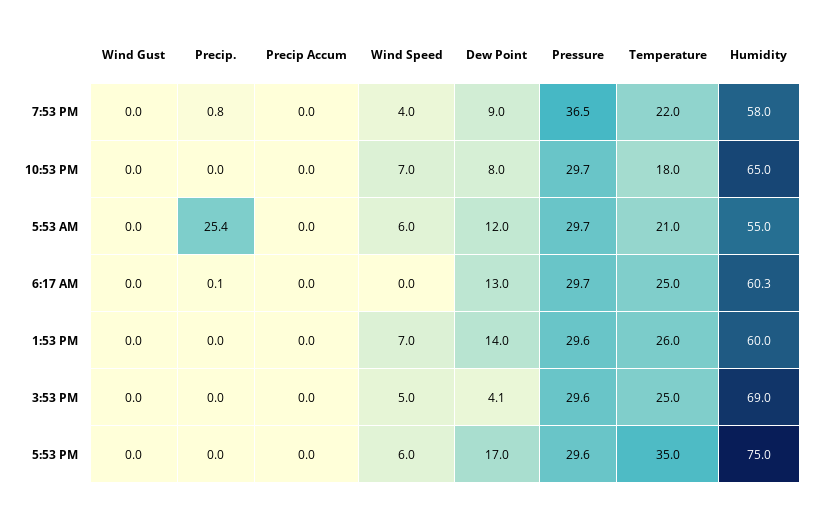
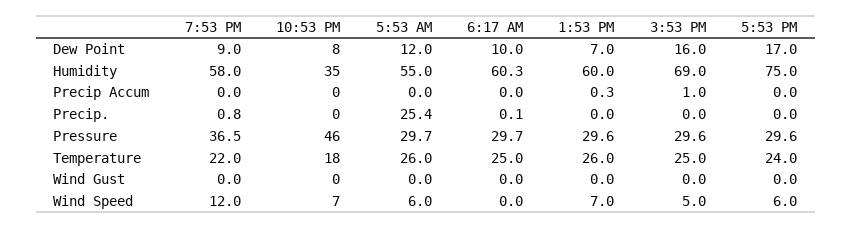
  {
    "Wind Gust": {
      "7:53 PM": 0,
      "10:53 PM": 0,
      "5:53 AM": 0,
      "6:17 AM": 0,
      "1:53 PM": 0,
      "3:53 PM": 0,
      "5:53 PM": 0
    },
    "Precip.": {
      "7:53 PM": 0.8,
      "10:53 PM": 0,
      "5:53 AM": 25.4,
      "6:17 AM": 0.1,
      "1:53 PM": 0,
      "3:53 PM": 0,
      "5:53 PM": 0
    },
    "Precip Accum": {
      "7:53 PM": 0,
      "10:53 PM": 0,
      "5:53 AM": 0,
      "6:17 AM": 0,
-     "1:53 PM": 0,
+     "1:53 PM": 0.3,
-     "3:53 PM": 0,
+     "3:53 PM": 1,
      "5:53 PM": 0
    },
    "Wind Speed": {
-     "7:53 PM": 4,
+     "7:53 PM": 12,
      "10:53 PM": 7,
      "5:53 AM": 6,
      "6:17 AM": 0,
      "1:53 PM": 7,
      "3:53 PM": 5,
      "5:53 PM": 6
    },
    "Dew Point": {
      "7:53 PM": 9,
      "10:53 PM": 8,
      "5:53 AM": 12,
-     "6:17 AM": 13,
+     "6:17 AM": 10,
-     "1:53 PM": 14,
+     "1:53 PM": 7,
-     "3:53 PM": 4.1,
+     "3:53 PM": 16,
      "5:53 PM": 17
    },
    "Pressure": {
      "7:53 PM": 36.5,
-     "10:53 PM": 29.7,
+     "10:53 PM": 46,
      "5:53 AM": 29.7,
      "6:17 AM": 29.7,
      "1:53 PM": 29.6,
      "3:53 PM": 29.6,
      "5:53 PM": 29.6
    },
    "Temperature": {
      "7:53 PM": 22,
      "10:53 PM": 18,
-     "5:53 AM": 21,
+     "5:53 AM": 26,
      "6:17 AM": 25,
      "1:53 PM": 26,
      "3:53 PM": 25,
-     "5:53 PM": 35
+     "5:53 PM": 24
    },
    "Humidity": {
      "7:53 PM": 58,
-     "10:53 PM": 65,
+     "10:53 PM": 35,
      "5:53 AM": 55,
      "6:17 AM": 60.3,
      "1:53 PM": 60,
      "3:53 PM": 69,
      "5:53 PM": 75
    }
  }

